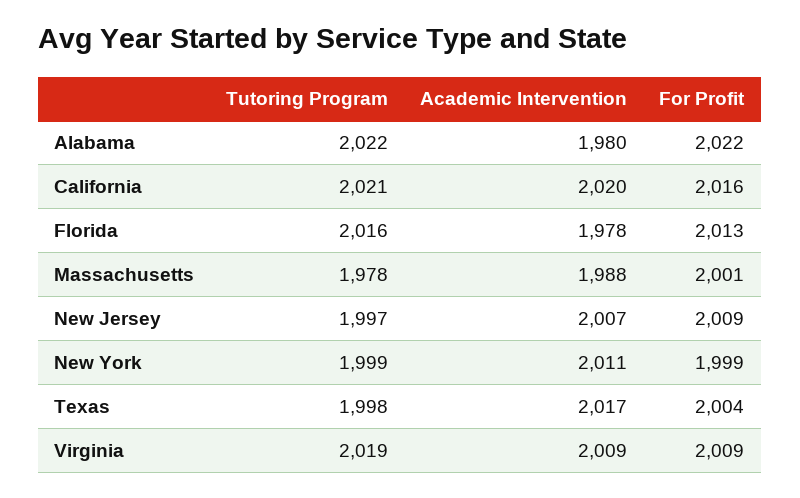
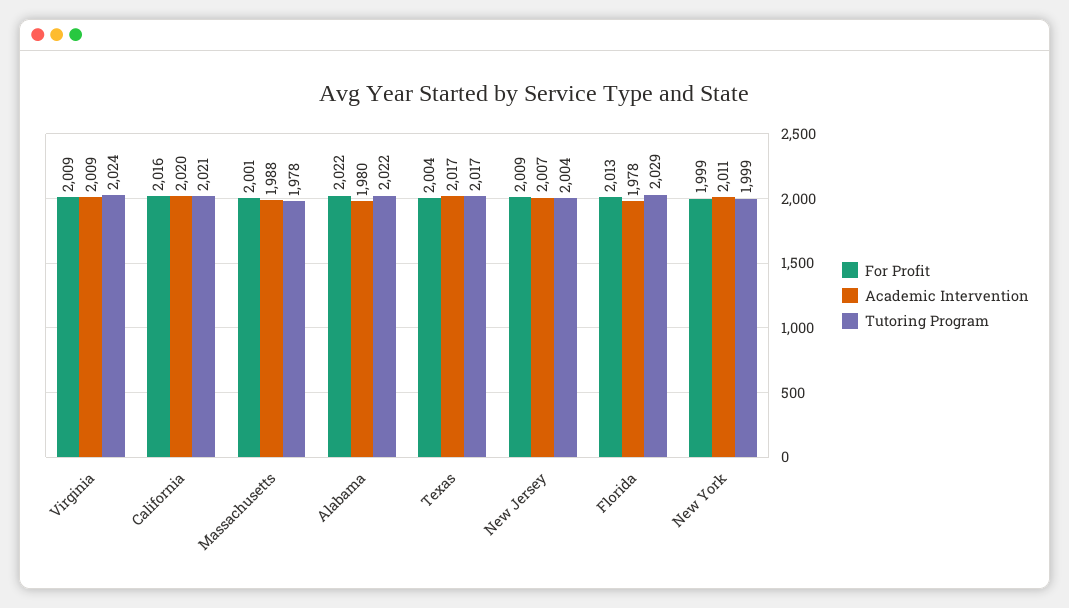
  {
    "Tutoring Program": {
      "Alabama": 2022,
      "California": 2021,
-     "Florida": 2016,
+     "Florida": 2029,
      "Massachusetts": 1978,
-     "New Jersey": 1997,
+     "New Jersey": 2004,
      "New York": 1999,
-     "Texas": 1998,
+     "Texas": 2017,
-     "Virginia": 2019
+     "Virginia": 2024
    },
    "Academic Intervention": {
      "Alabama": 1980,
      "California": 2020,
      "Florida": 1978,
      "Massachusetts": 1988,
      "New Jersey": 2007,
      "New York": 2011,
      "Texas": 2017,
      "Virginia": 2009
    },
    "For Profit": {
      "Alabama": 2022,
      "California": 2016,
      "Florida": 2013,
      "Massachusetts": 2001,
      "New Jersey": 2009,
      "New York": 1999,
      "Texas": 2004,
      "Virginia": 2009
    }
  }

